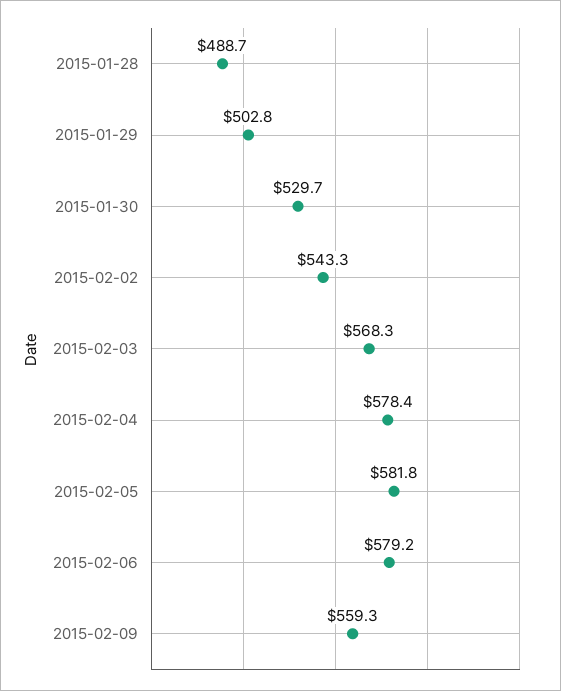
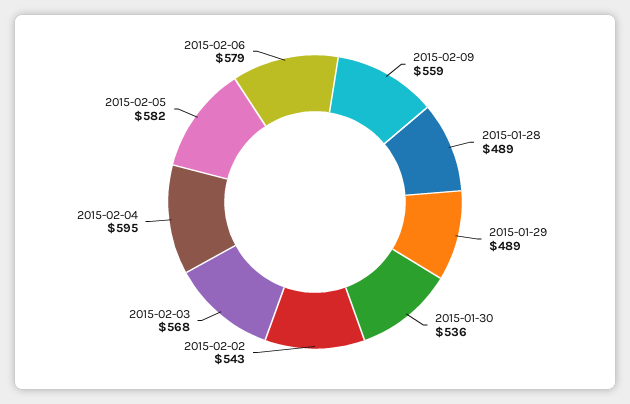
  {
    "2015-01-28": 488.7,
-   "2015-01-29": 502.8,
+   "2015-01-29": 489,
-   "2015-01-30": 529.7,
+   "2015-01-30": 536,
    "2015-02-02": 543.3,
    "2015-02-03": 568.3,
-   "2015-02-04": 578.4,
+   "2015-02-04": 595,
    "2015-02-05": 581.8,
    "2015-02-06": 579.2,
    "2015-02-09": 559.3
  }

